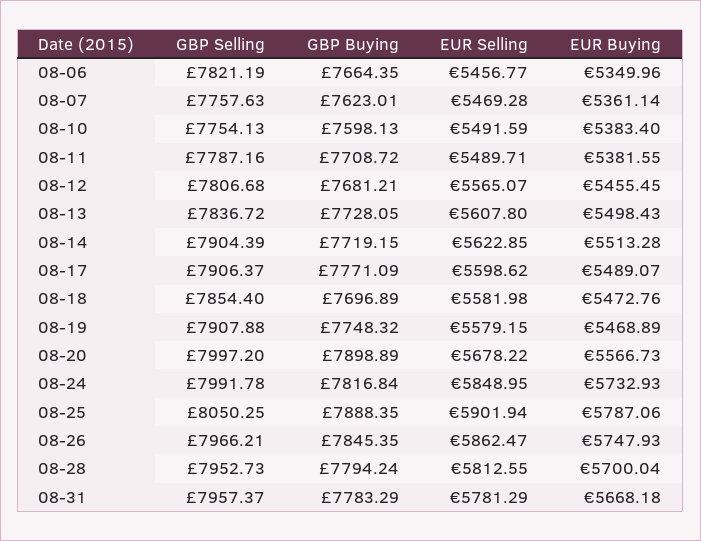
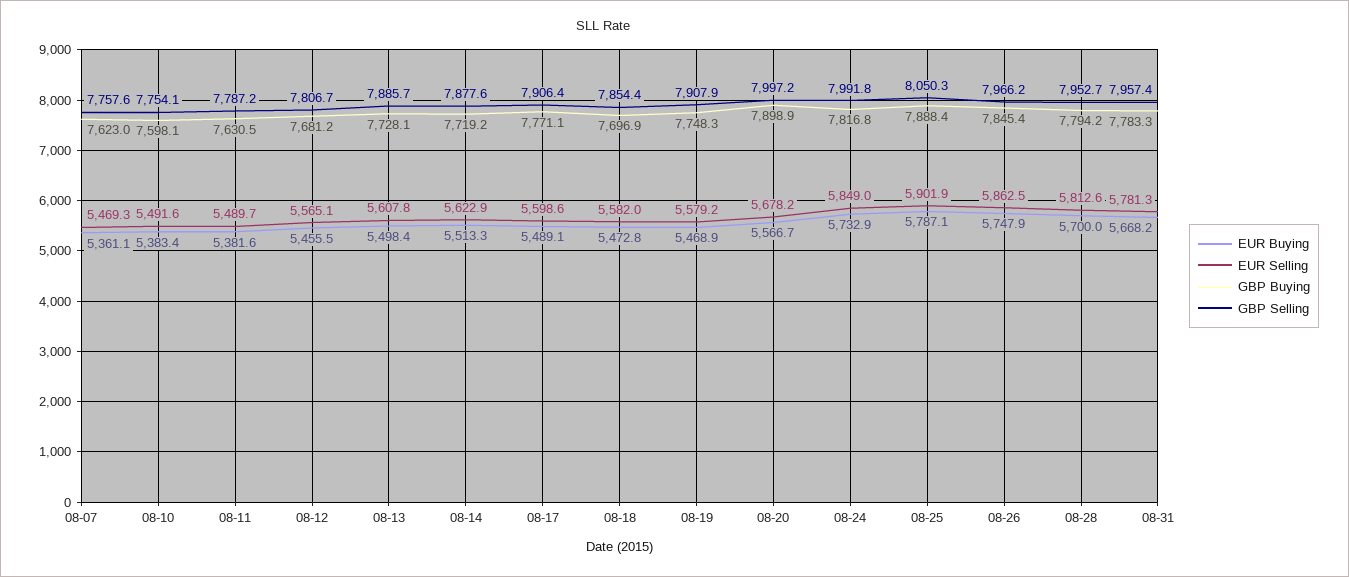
  {
    "GBP Selling": {
-     "08-06": 7821.19,
      "08-07": 7757.63,
      "08-10": 7754.13,
      "08-11": 7787.16,
      "08-12": 7806.68,
-     "08-13": 7836.72,
+     "08-13": 7885.7,
-     "08-14": 7904.39,
+     "08-14": 7877.6,
      "08-17": 7906.37,
      "08-18": 7854.4,
      "08-19": 7907.88,
      "08-20": 7997.2,
      "08-24": 7991.78,
      "08-25": 8050.25,
      "08-26": 7966.21,
      "08-28": 7952.73,
      "08-31": 7957.37
    },
    "GBP Buying": {
-     "08-06": 7664.35,
      "08-07": 7623.01,
      "08-10": 7598.13,
-     "08-11": 7708.72,
+     "08-11": 7630.5,
      "08-12": 7681.21,
      "08-13": 7728.05,
      "08-14": 7719.15,
      "08-17": 7771.09,
      "08-18": 7696.89,
      "08-19": 7748.32,
      "08-20": 7898.89,
      "08-24": 7816.84,
      "08-25": 7888.35,
      "08-26": 7845.35,
      "08-28": 7794.24,
      "08-31": 7783.29
    },
    "EUR Selling": {
-     "08-06": 5456.77,
      "08-07": 5469.28,
      "08-10": 5491.59,
      "08-11": 5489.71,
      "08-12": 5565.07,
      "08-13": 5607.8,
      "08-14": 5622.85,
      "08-17": 5598.62,
      "08-18": 5581.98,
      "08-19": 5579.15,
      "08-20": 5678.22,
      "08-24": 5848.95,
      "08-25": 5901.94,
      "08-26": 5862.47,
      "08-28": 5812.55,
      "08-31": 5781.29
    },
    "EUR Buying": {
-     "08-06": 5349.96,
      "08-07": 5361.14,
      "08-10": 5383.4,
      "08-11": 5381.55,
      "08-12": 5455.45,
      "08-13": 5498.43,
      "08-14": 5513.28,
      "08-17": 5489.07,
      "08-18": 5472.76,
      "08-19": 5468.89,
      "08-20": 5566.73,
      "08-24": 5732.93,
      "08-25": 5787.06,
      "08-26": 5747.93,
      "08-28": 5700.04,
      "08-31": 5668.18
    }
  }

